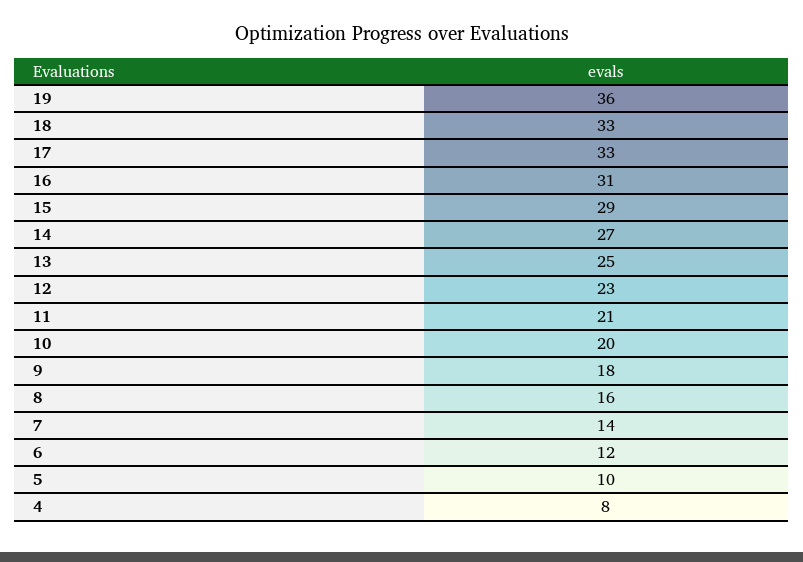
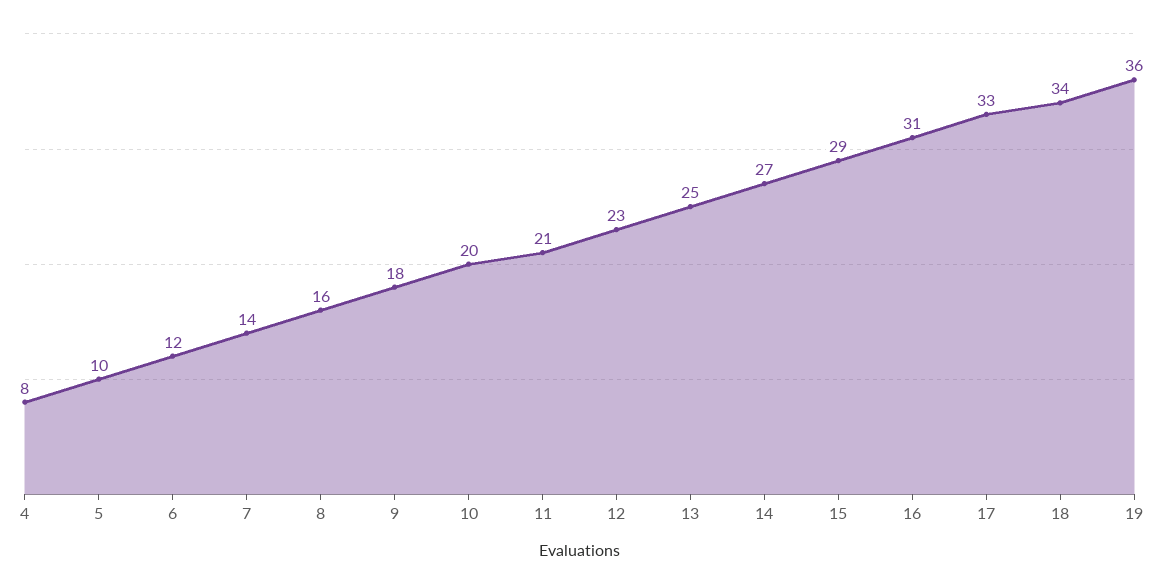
  {
    "19": 36,
-   "18": 33,
+   "18": 34,
    "17": 33,
    "16": 31,
    "15": 29,
    "14": 27,
    "13": 25,
    "12": 23,
    "11": 21,
    "10": 20,
    "9": 18,
    "8": 16,
    "7": 14,
    "6": 12,
    "5": 10,
    "4": 8
  }

